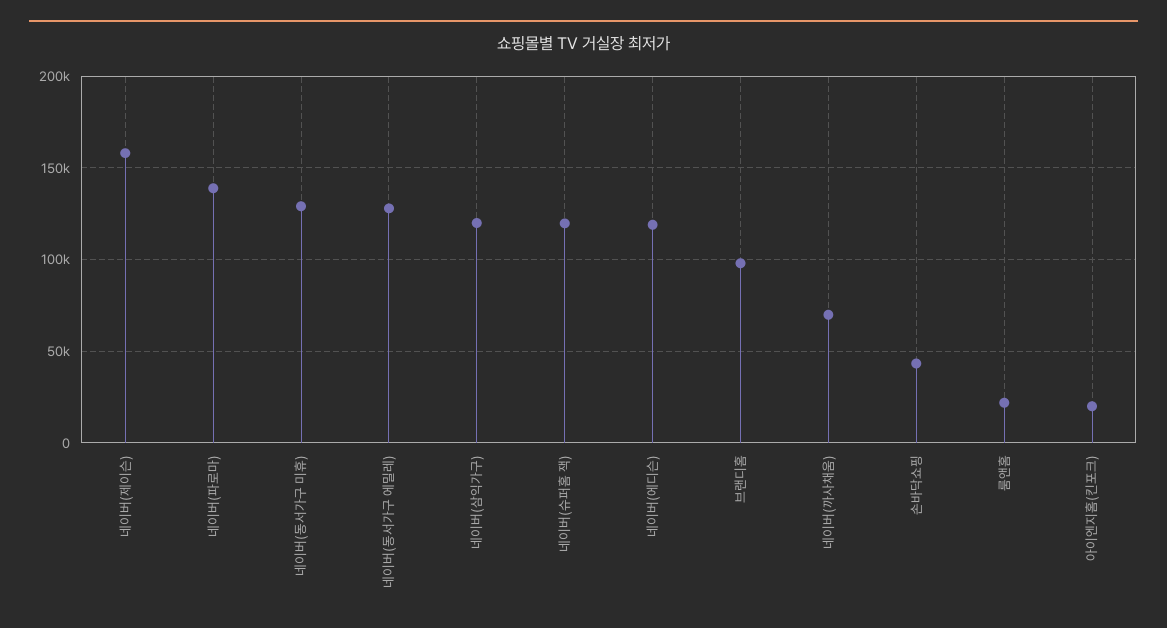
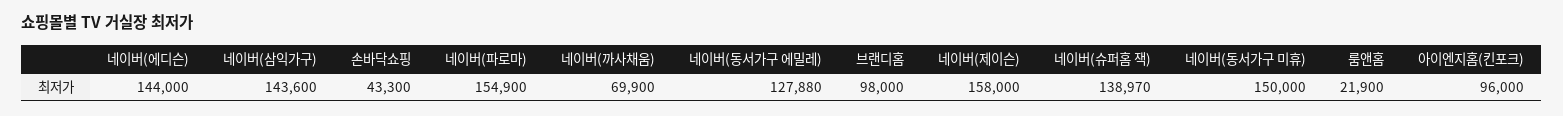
  {
    "네이버(제이슨)": 158000,
-   "네이버(파로마)": 140000,
+   "네이버(파로마)": 154900,
-   "네이버(동서가구 미휴)": 130000,
+   "네이버(동서가구 미휴)": 150000,
    "네이버(동서가구 에밀레)": 127880,
-   "네이버(삼익가구)": 120000,
+   "네이버(삼익가구)": 143600,
-   "네이버(슈퍼홈 잭)": 120000,
+   "네이버(슈퍼홈 잭)": 138970,
-   "네이버(에디슨)": 120000,
+   "네이버(에디슨)": 144000,
    "브랜디홈": 98000,
    "네이버(까사채움)": 69900,
    "손바닥쇼핑": 43300,
    "룸앤홈": 21900,
-   "아이엔지홈(킨포크)": 20000
+   "아이엔지홈(킨포크)": 96000
  }

